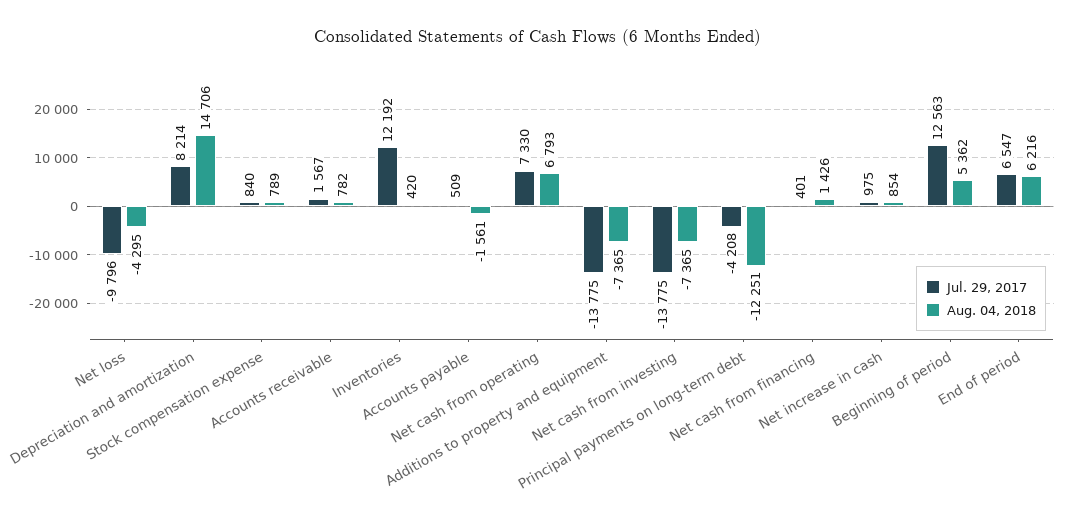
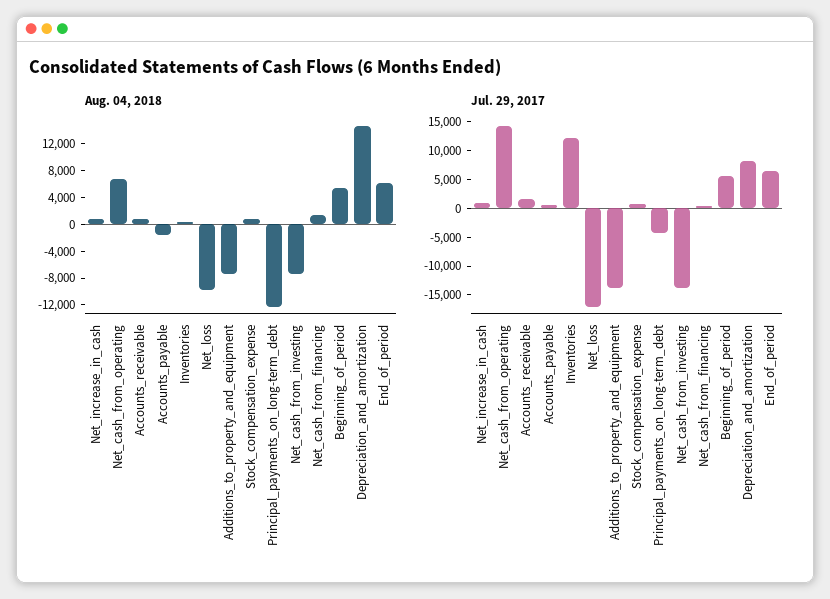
  {
    "Jul. 29, 2017": {
-     "Net loss": -9796,
+     "Net loss": -17500,
      "Depreciation and amortization": 8214,
      "Stock compensation expense": 840,
      "Accounts receivable": 1567,
      "Inventories": 12192,
      "Accounts payable": 509,
-     "Net cash from operating": 7330,
+     "Net cash from operating": 15000,
      "Additions to property and equipment": -13775,
      "Net cash from investing": -13775,
      "Principal payments on long-term debt": -4208,
      "Net cash from financing": 401,
      "Net increase in cash": 975,
-     "Beginning of period": 12563,
+     "Beginning of period": 5000,
      "End of period": 6547
    },
    "Aug. 04, 2018": {
-     "Net loss": -4295,
+     "Net loss": -10000,
      "Depreciation and amortization": 14706,
      "Stock compensation expense": 789,
      "Accounts receivable": 782,
      "Inventories": 420,
      "Accounts payable": -1561,
      "Net cash from operating": 6793,
      "Additions to property and equipment": -7365,
      "Net cash from investing": -7365,
      "Principal payments on long-term debt": -12251,
      "Net cash from financing": 1426,
      "Net increase in cash": 854,
      "Beginning of period": 5362,
      "End of period": 6216
    }
  }

